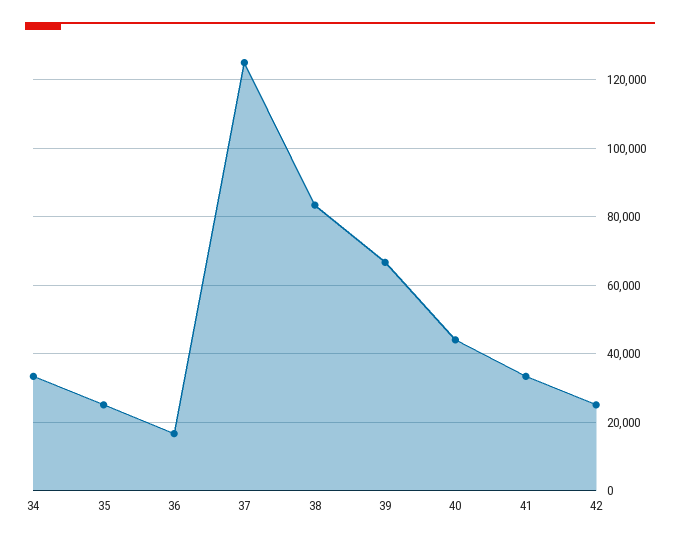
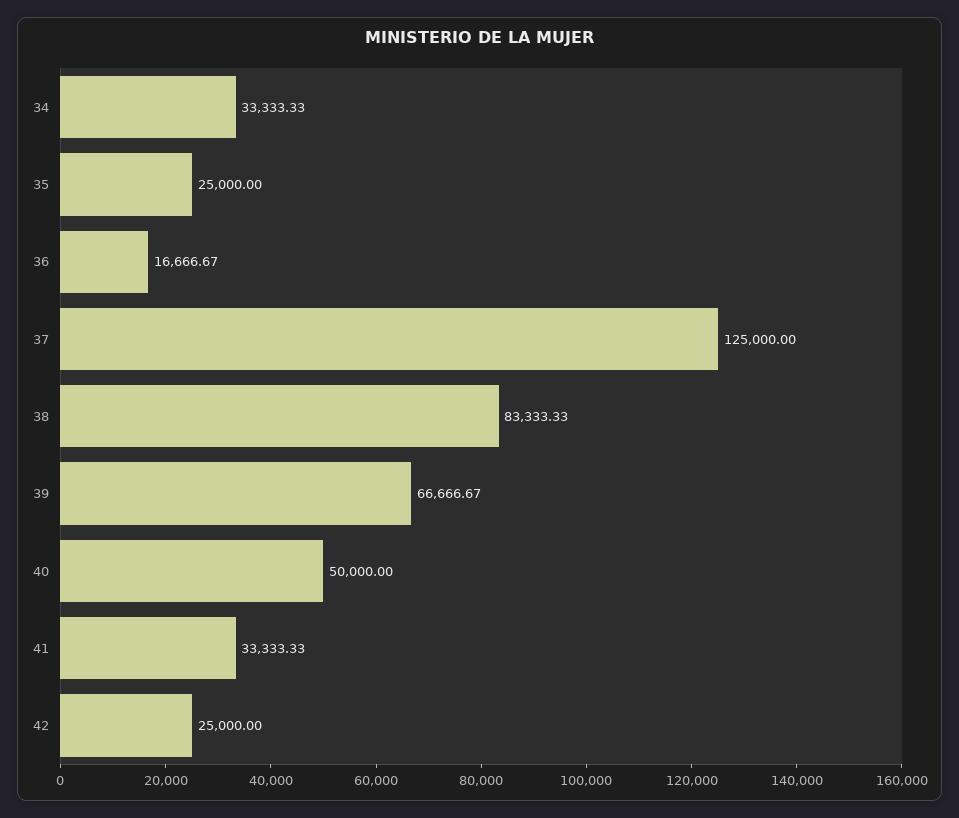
  {
    "34": 33333.33,
    "35": 25000,
    "36": 16666.67,
    "37": 125000,
    "38": 83333.33,
    "39": 66666.67,
-   "40": 44000,
+   "40": 50000,
    "41": 33333.33,
    "42": 25000
  }

